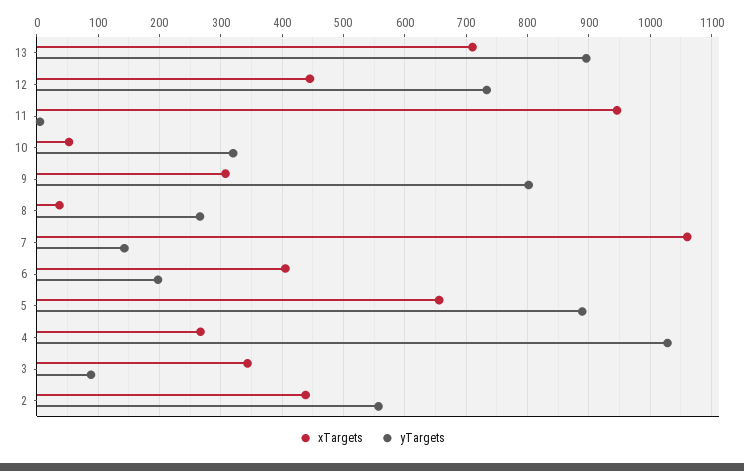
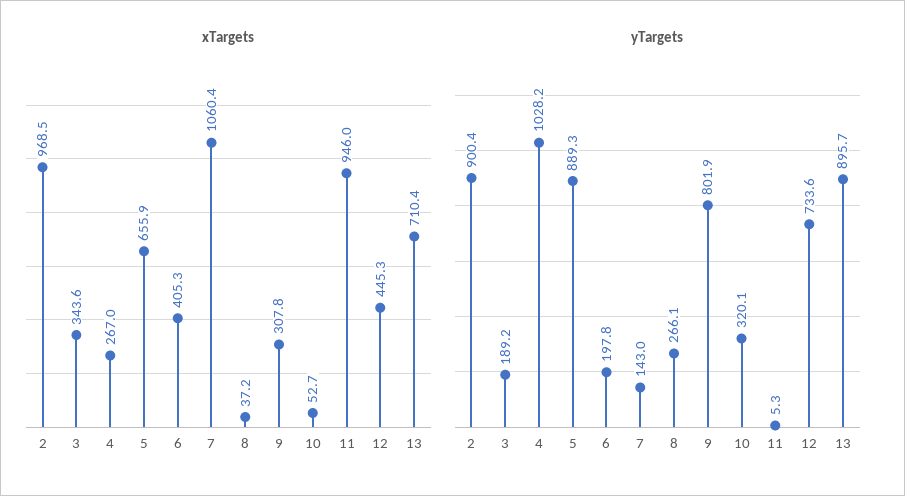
  {
    "xTargets": {
      "13": 710.4,
      "12": 445.3,
      "11": 946,
      "10": 52.7,
      "9": 307.8,
      "8": 37.2,
      "7": 1060.4,
      "6": 405.3,
      "5": 655.9,
      "4": 267,
      "3": 343.6,
-     "2": 440
+     "2": 968.5
    },
    "yTargets": {
      "13": 895.7,
      "12": 733.6,
      "11": 5.3,
      "10": 320.1,
      "9": 801.9,
      "8": 266.1,
      "7": 143,
      "6": 197.8,
      "5": 889.3,
      "4": 1028.2,
-     "3": 90,
+     "3": 189.2,
-     "2": 560
+     "2": 900.4
    }
  }

